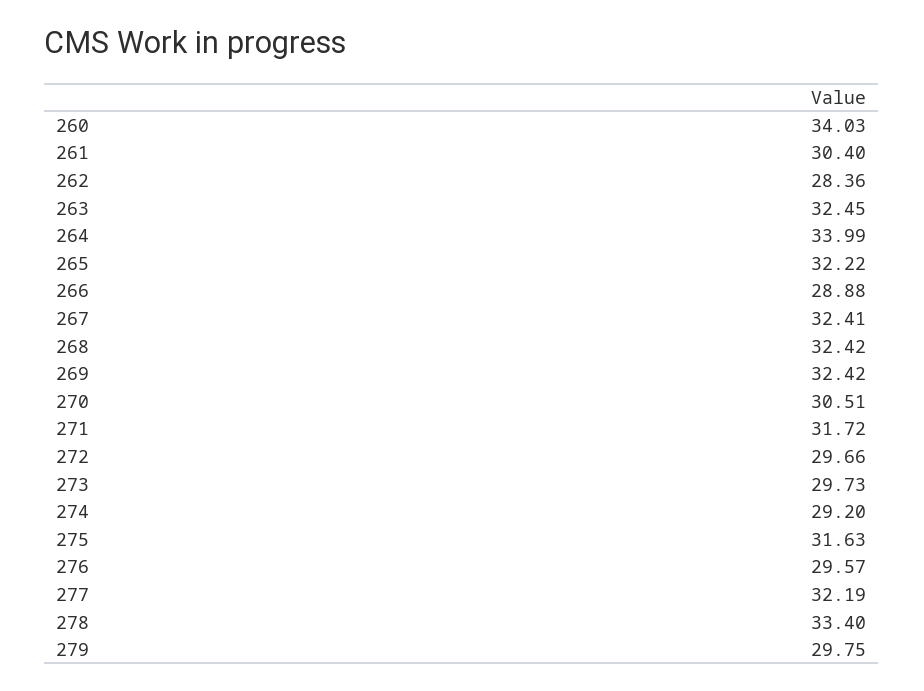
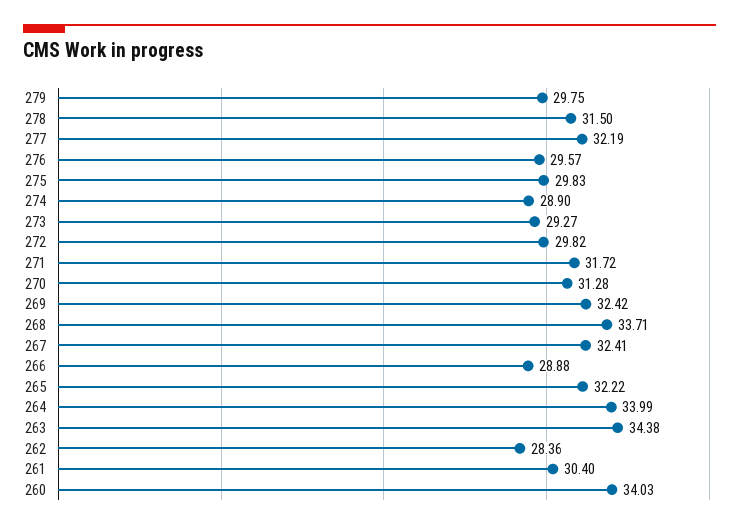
  {
    "260": 34.03,
    "261": 30.4,
    "262": 28.36,
-   "263": 32.45,
+   "263": 34.38,
    "264": 33.99,
    "265": 32.22,
    "266": 28.88,
    "267": 32.41,
-   "268": 32.42,
+   "268": 33.71,
    "269": 32.42,
-   "270": 30.51,
+   "270": 31.28,
    "271": 31.72,
-   "272": 29.66,
+   "272": 29.82,
-   "273": 29.73,
+   "273": 29.27,
-   "274": 29.2,
+   "274": 28.9,
-   "275": 31.63,
+   "275": 29.83,
    "276": 29.57,
    "277": 32.19,
-   "278": 33.4,
+   "278": 31.5,
    "279": 29.75
  }

